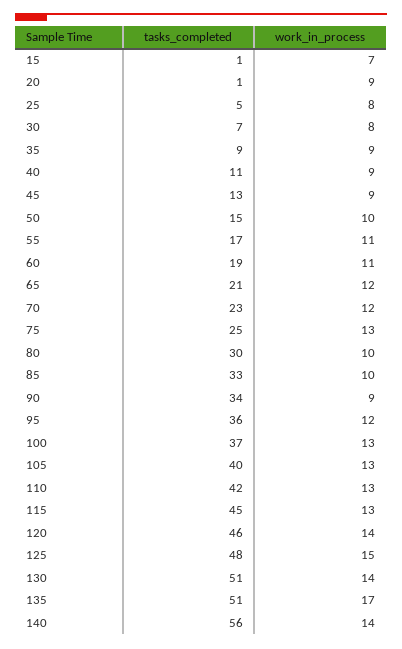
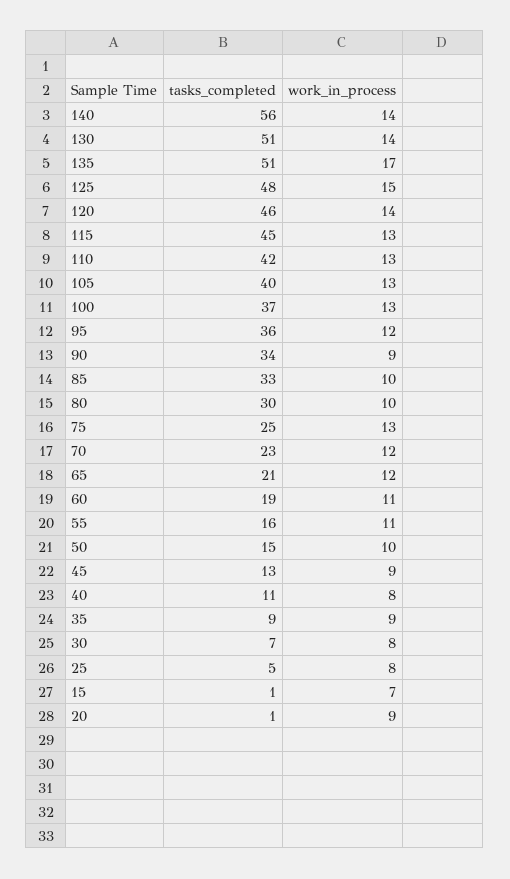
  {
    "tasks_completed": {
      "15": 1,
      "20": 1,
      "25": 5,
      "30": 7,
      "35": 9,
      "40": 11,
      "45": 13,
      "50": 15,
-     "55": 17,
+     "55": 16,
      "60": 19,
      "65": 21,
      "70": 23,
      "75": 25,
      "80": 30,
      "85": 33,
      "90": 34,
      "95": 36,
      "100": 37,
      "105": 40,
      "110": 42,
      "115": 45,
      "120": 46,
      "125": 48,
      "130": 51,
      "135": 51,
      "140": 56
    },
    "work_in_process": {
      "15": 7,
      "20": 9,
      "25": 8,
      "30": 8,
      "35": 9,
-     "40": 9,
+     "40": 8,
      "45": 9,
      "50": 10,
      "55": 11,
      "60": 11,
      "65": 12,
      "70": 12,
      "75": 13,
      "80": 10,
      "85": 10,
      "90": 9,
      "95": 12,
      "100": 13,
      "105": 13,
      "110": 13,
      "115": 13,
      "120": 14,
      "125": 15,
      "130": 14,
      "135": 17,
      "140": 14
    }
  }

